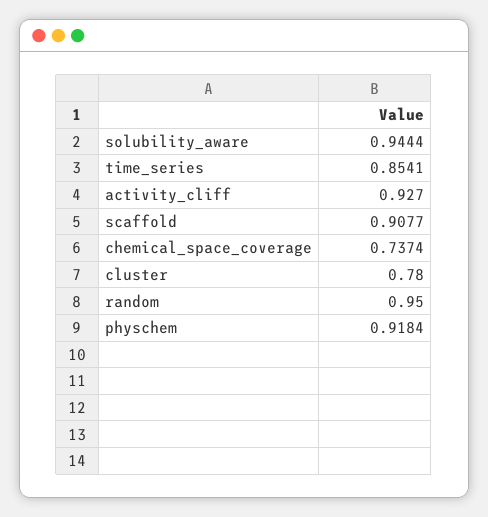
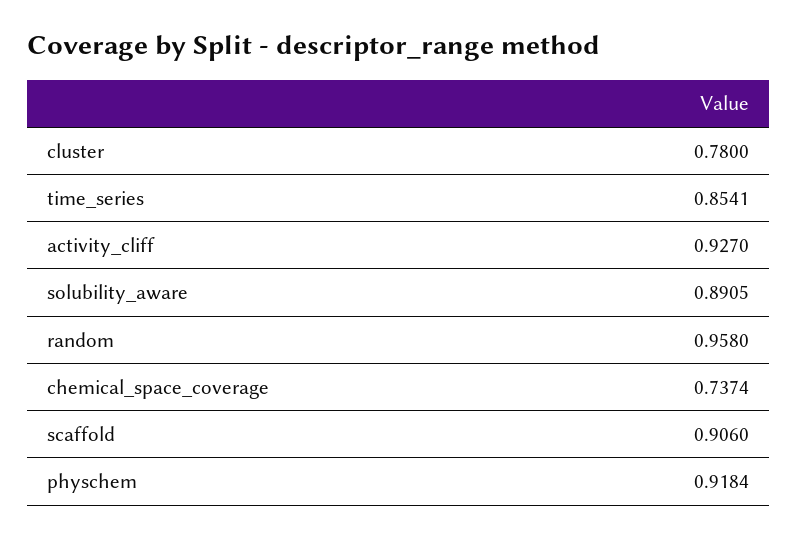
  {
-   "solubility_aware": 0.9444,
+   "solubility_aware": 0.8905,
    "time_series": 0.8541,
    "activity_cliff": 0.927,
-   "scaffold": 0.9077,
+   "scaffold": 0.906,
    "chemical_space_coverage": 0.7374,
    "cluster": 0.78,
-   "random": 0.95,
+   "random": 0.958,
    "physchem": 0.9184
  }

